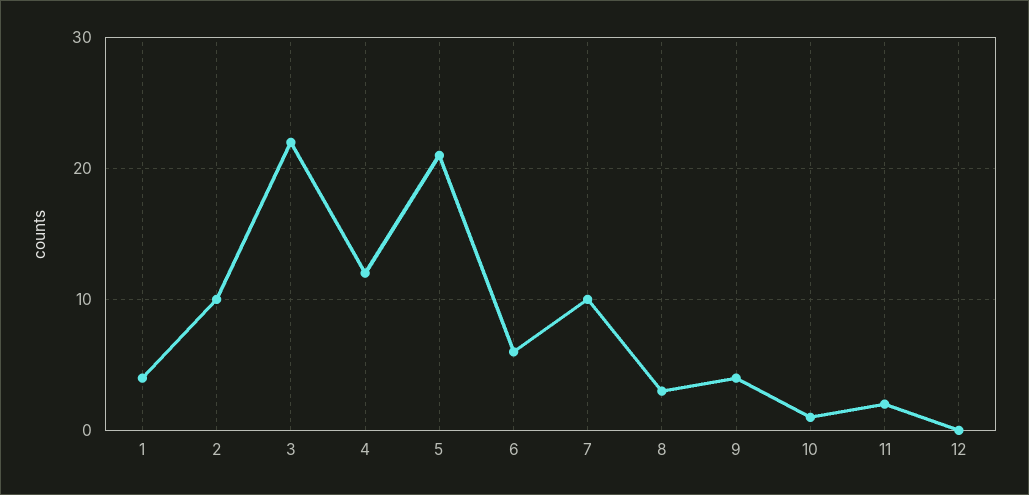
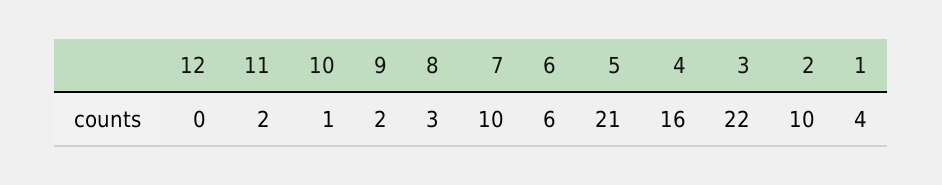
  {
    "1": 4,
    "2": 10,
    "3": 22,
-   "4": 12,
+   "4": 16,
    "5": 21,
    "6": 6,
    "7": 10,
    "8": 3,
-   "9": 4,
+   "9": 2,
    "10": 1,
    "11": 2,
    "12": 0
  }

